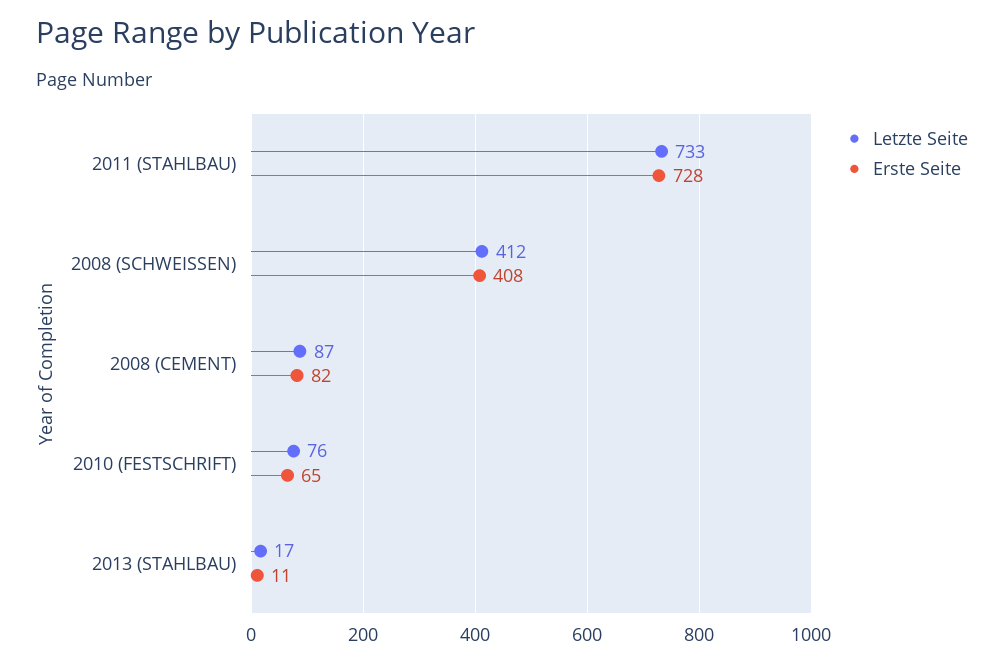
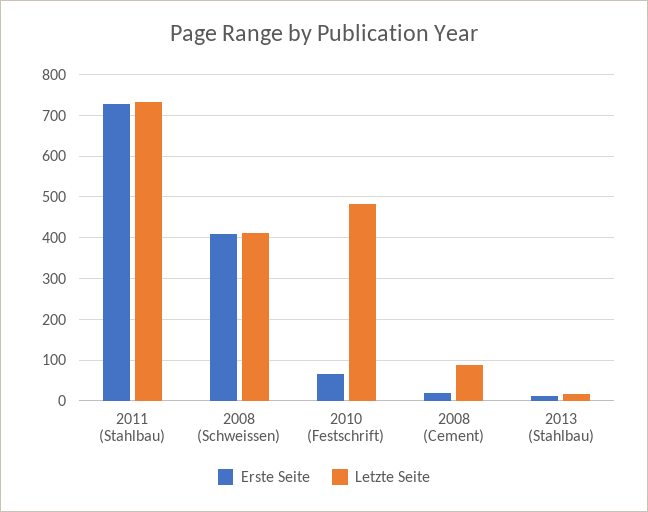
  {
    "Letzte Seite": {
      "2011 (STAHLBAU)": 733,
      "2008 (SCHWEISSEN)": 412,
      "2008 (CEMENT)": 87,
-     "2010 (FESTSCHRIFT)": 76,
+     "2010 (FESTSCHRIFT)": 480,
      "2013 (STAHLBAU)": 17
    },
    "Erste Seite": {
      "2011 (STAHLBAU)": 728,
      "2008 (SCHWEISSEN)": 408,
-     "2008 (CEMENT)": 82,
+     "2008 (CEMENT)": 20,
      "2010 (FESTSCHRIFT)": 65,
      "2013 (STAHLBAU)": 11
    }
  }

